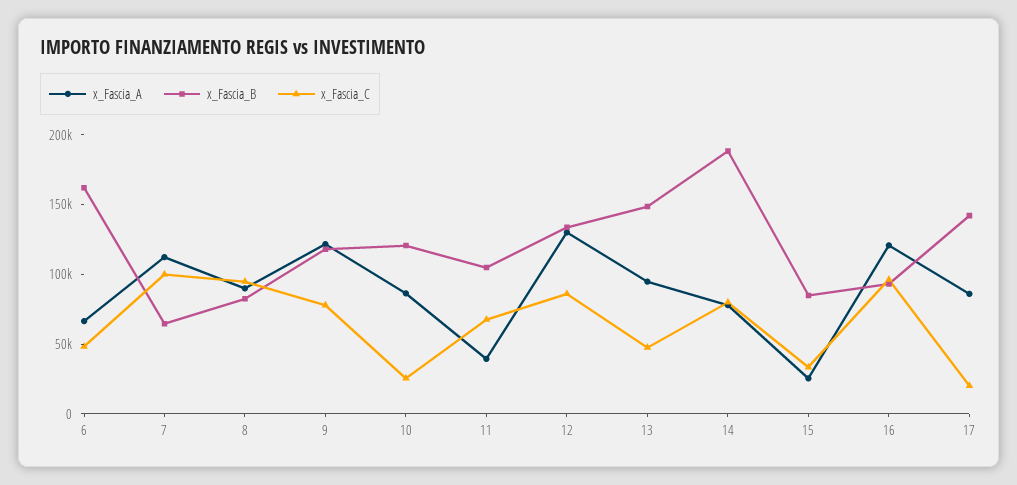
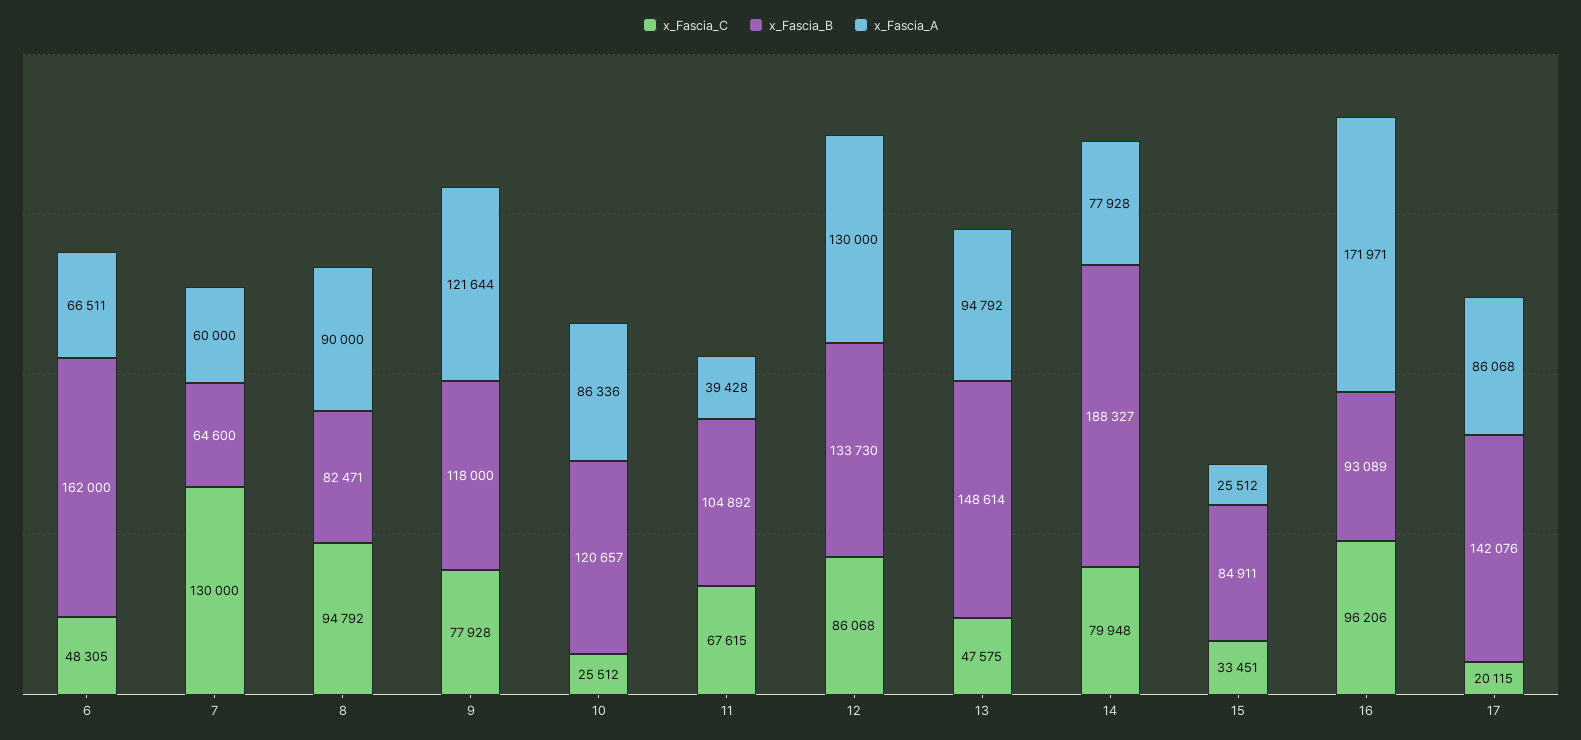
  {
    "x_Fascia_A": {
      "6": 66511,
-     "7": 110000,
+     "7": 60000,
      "8": 90000,
      "9": 121644,
      "10": 86336,
      "11": 39428,
      "12": 130000,
      "13": 94792,
      "14": 77928,
      "15": 25512,
-     "16": 120000,
+     "16": 171971,
      "17": 86068
    },
    "x_Fascia_B": {
      "6": 162000,
      "7": 64600,
      "8": 82471,
      "9": 118000,
      "10": 120657,
      "11": 104892,
      "12": 133730,
      "13": 148614,
      "14": 188327,
      "15": 84911,
      "16": 93089,
      "17": 142076
    },
    "x_Fascia_C": {
      "6": 48305,
-     "7": 100000,
+     "7": 130000,
      "8": 94792,
      "9": 77928,
      "10": 25512,
      "11": 67615,
      "12": 86068,
      "13": 47575,
      "14": 79948,
      "15": 33451,
      "16": 96206,
      "17": 20115
    }
  }

